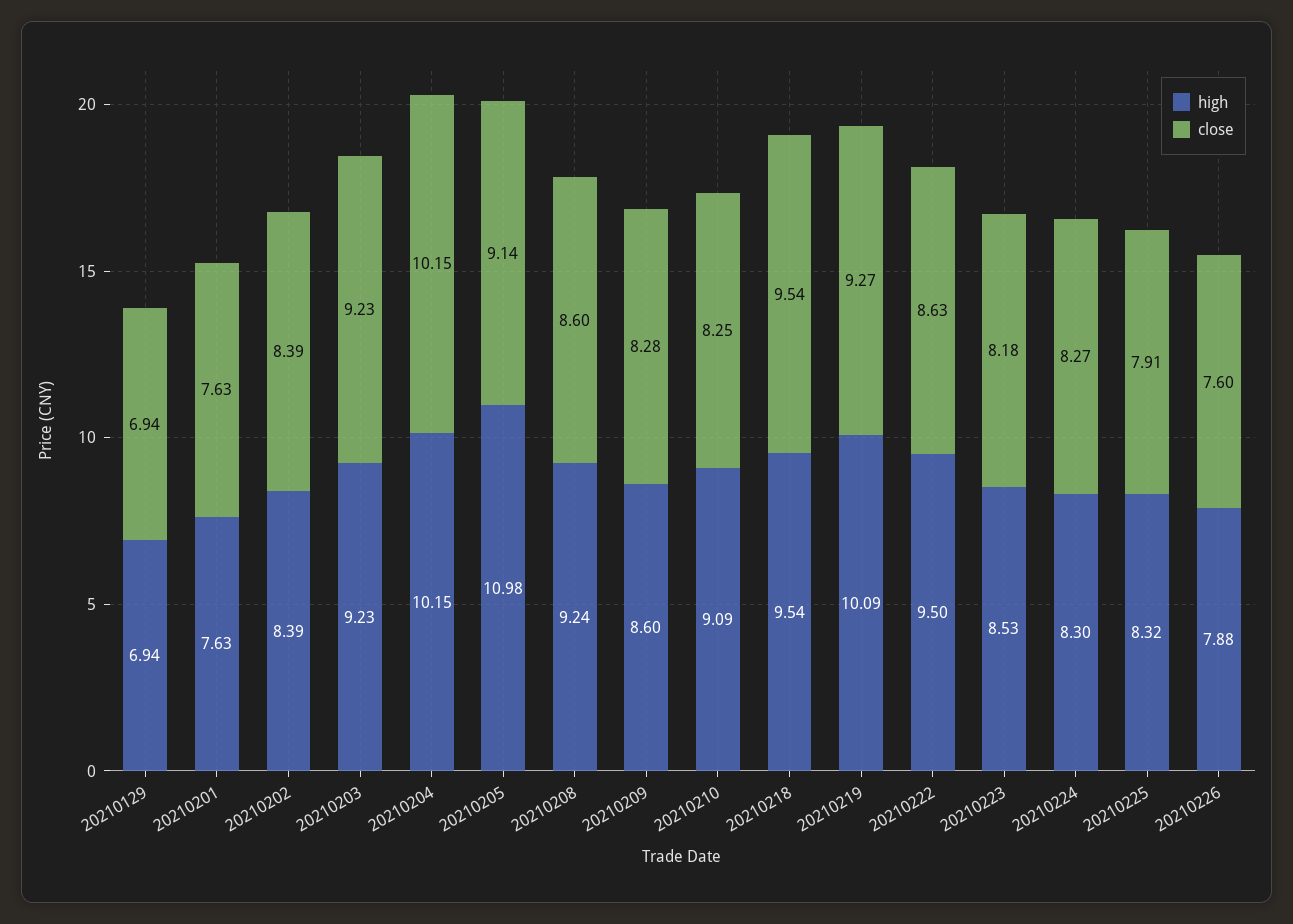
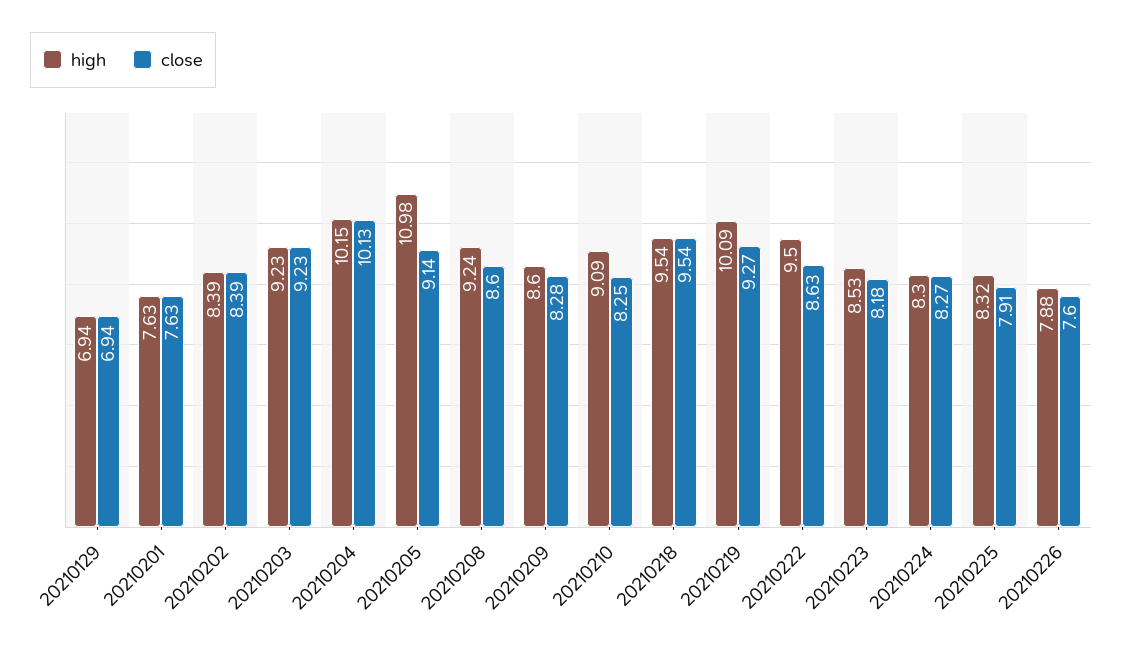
  {
    "high": {
      "20210129": 6.94,
      "20210201": 7.63,
      "20210202": 8.39,
      "20210203": 9.23,
      "20210204": 10.15,
      "20210205": 10.98,
      "20210208": 9.24,
      "20210209": 8.6,
      "20210210": 9.09,
      "20210218": 9.54,
      "20210219": 10.09,
      "20210222": 9.5,
      "20210223": 8.53,
      "20210224": 8.3,
      "20210225": 8.32,
      "20210226": 7.88
    },
    "close": {
      "20210129": 6.94,
      "20210201": 7.63,
      "20210202": 8.39,
      "20210203": 9.23,
-     "20210204": 10.15,
+     "20210204": 10.13,
      "20210205": 9.14,
      "20210208": 8.6,
      "20210209": 8.28,
      "20210210": 8.25,
      "20210218": 9.54,
      "20210219": 9.27,
      "20210222": 8.63,
      "20210223": 8.18,
      "20210224": 8.27,
      "20210225": 7.91,
      "20210226": 7.6
    }
  }

